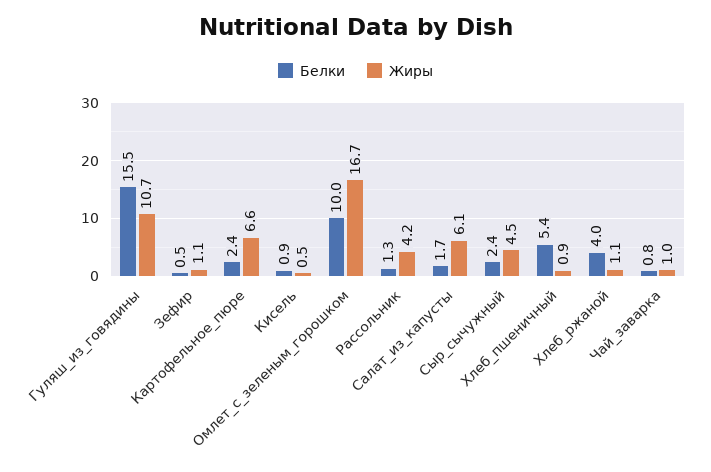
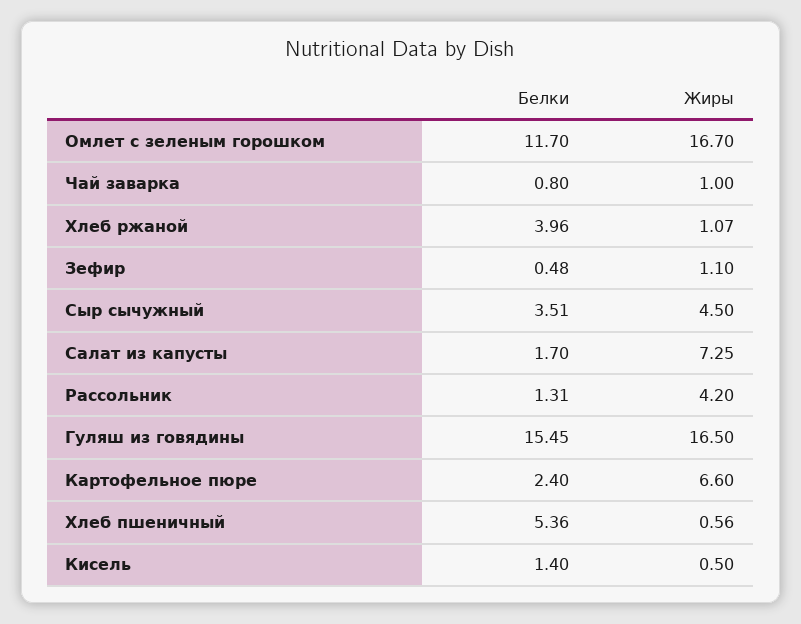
  {
    "Белки": {
      "Гуляш_из_говядины": 15.45,
      "Зефир": 0.48,
      "Картофельное_пюре": 2.4,
-     "Кисель": 0.9,
+     "Кисель": 1.4,
-     "Омлет_с_зеленым_горошком": 10,
+     "Омлет_с_зеленым_горошком": 11.7,
      "Рассольник": 1.31,
      "Салат_из_капусты": 1.7,
-     "Сыр_сычужный": 2.4,
+     "Сыр_сычужный": 3.51,
      "Хлеб_пшеничный": 5.36,
      "Хлеб_ржаной": 3.96,
      "Чай_заварка": 0.8
    },
    "Жиры": {
-     "Гуляш_из_говядины": 10.7,
+     "Гуляш_из_говядины": 16.5,
      "Зефир": 1.1,
      "Картофельное_пюре": 6.6,
      "Кисель": 0.5,
      "Омлет_с_зеленым_горошком": 16.7,
      "Рассольник": 4.2,
-     "Салат_из_капусты": 6.1,
+     "Салат_из_капусты": 7.25,
      "Сыр_сычужный": 4.5,
-     "Хлеб_пшеничный": 0.9,
+     "Хлеб_пшеничный": 0.56,
      "Хлеб_ржаной": 1.07,
      "Чай_заварка": 1
    }
  }

